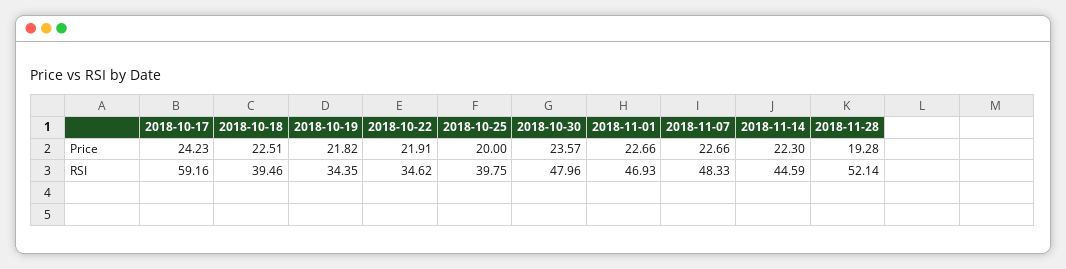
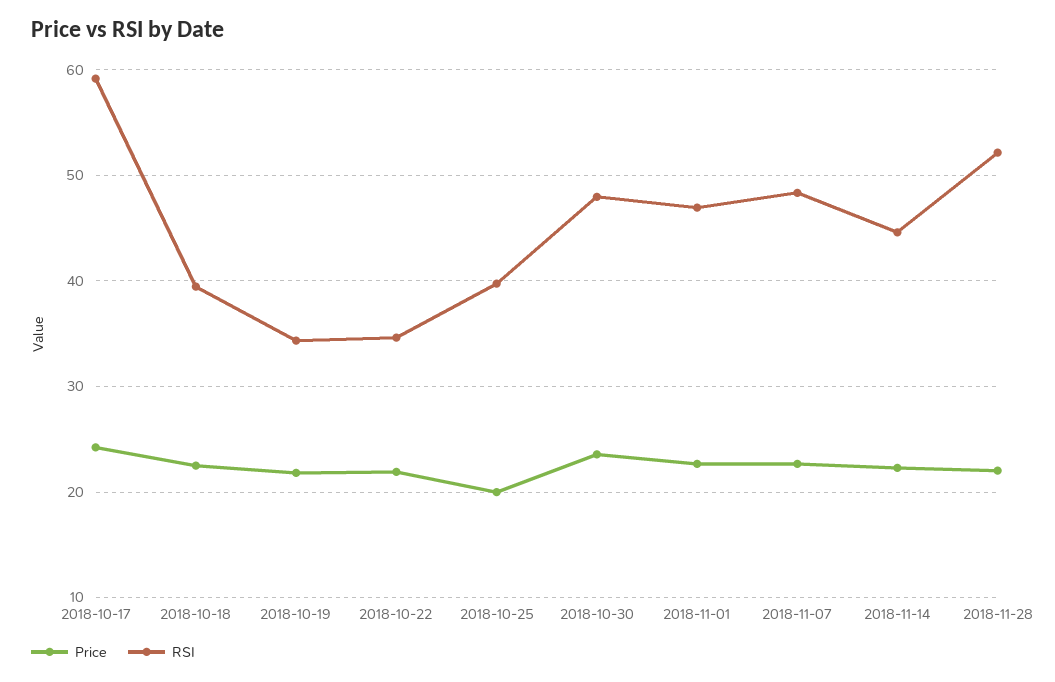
  {
    "Price": {
      "2018-10-17": 24.23,
      "2018-10-18": 22.51,
      "2018-10-19": 21.82,
      "2018-10-22": 21.91,
      "2018-10-25": 20,
      "2018-10-30": 23.57,
      "2018-11-01": 22.66,
      "2018-11-07": 22.66,
      "2018-11-14": 22.3,
-     "2018-11-28": 19.28
+     "2018-11-28": 22
    },
    "RSI": {
      "2018-10-17": 59.16,
      "2018-10-18": 39.46,
      "2018-10-19": 34.35,
      "2018-10-22": 34.62,
      "2018-10-25": 39.75,
      "2018-10-30": 47.96,
      "2018-11-01": 46.93,
      "2018-11-07": 48.33,
      "2018-11-14": 44.59,
      "2018-11-28": 52.14
    }
  }

